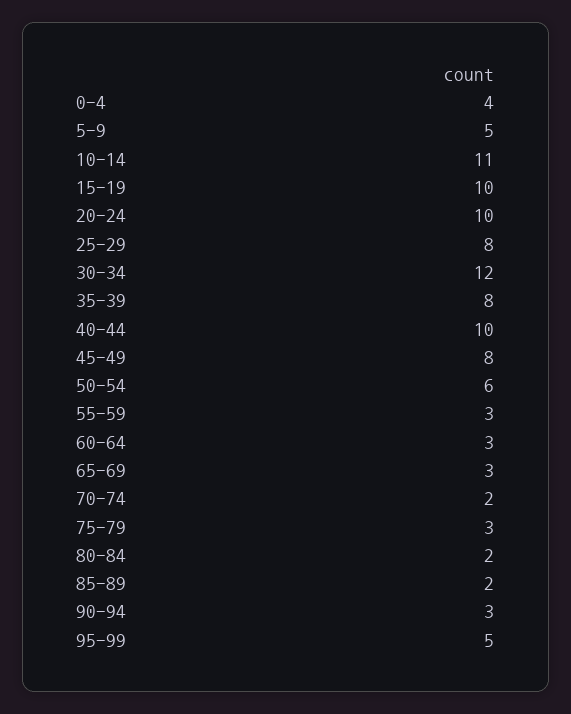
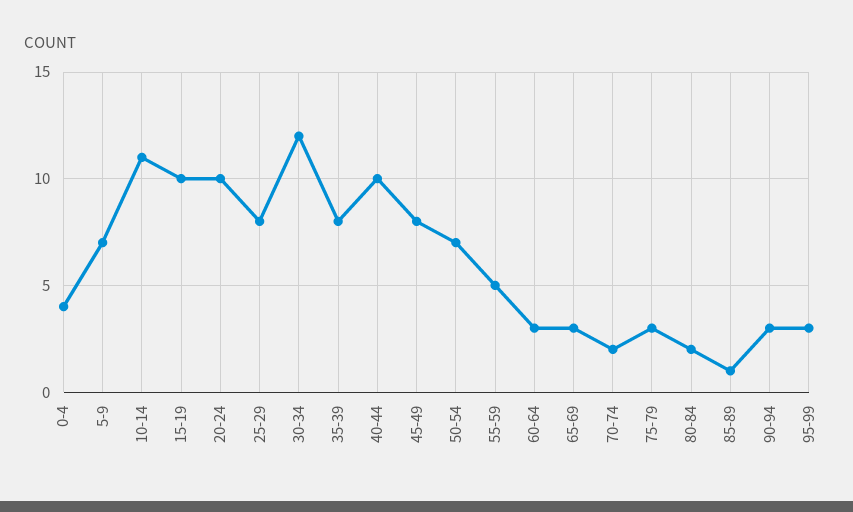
  {
    "0-4": 4,
-   "5-9": 5,
+   "5-9": 7,
    "10-14": 11,
    "15-19": 10,
    "20-24": 10,
    "25-29": 8,
    "30-34": 12,
    "35-39": 8,
    "40-44": 10,
    "45-49": 8,
-   "50-54": 6,
+   "50-54": 7,
-   "55-59": 3,
+   "55-59": 5,
    "60-64": 3,
    "65-69": 3,
    "70-74": 2,
    "75-79": 3,
    "80-84": 2,
-   "85-89": 2,
+   "85-89": 1,
    "90-94": 3,
-   "95-99": 5
+   "95-99": 3
  }

